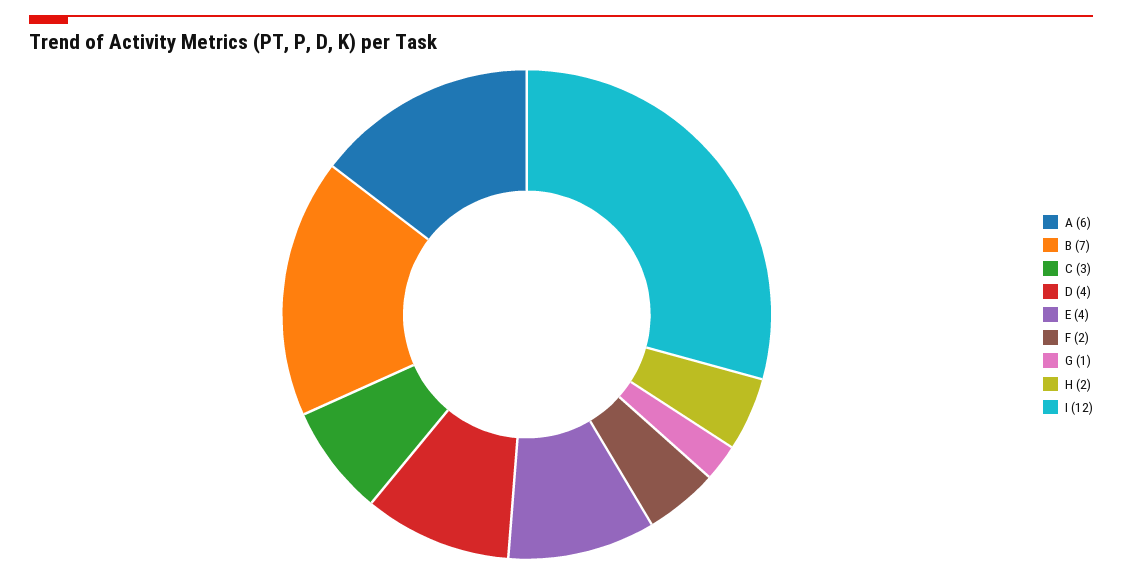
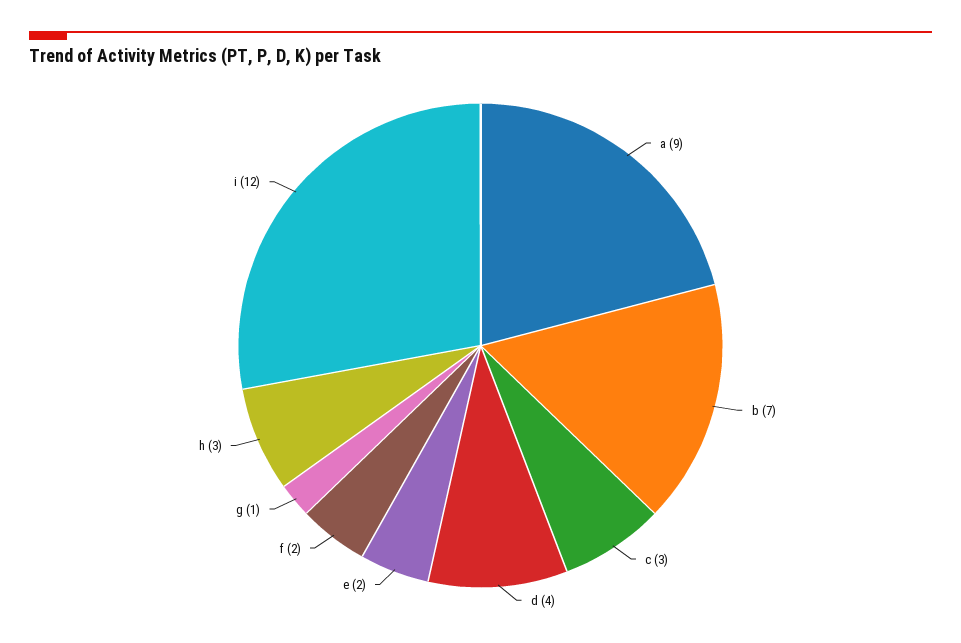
  {
-   "A": 6,
+   "A": 9,
    "B": 7,
    "C": 3,
    "D": 4,
-   "E": 4,
+   "E": 2,
    "F": 2,
    "G": 1,
-   "H": 2,
+   "H": 3,
    "I": 12
  }

